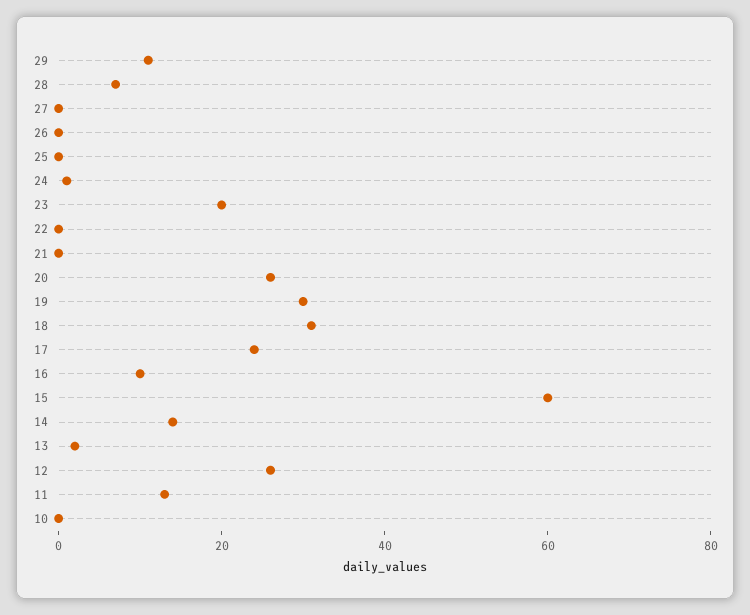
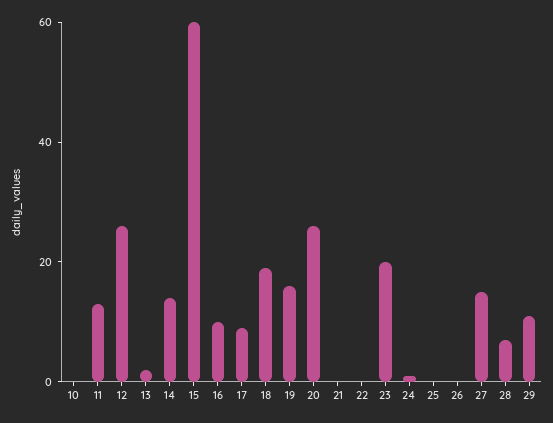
  {
    "29": 10,
    "28": 5,
-   "27": 0,
+   "27": 15,
    "26": 0,
    "25": 0,
    "24": 0,
    "23": 20,
    "22": 0,
    "21": 0,
    "20": 25,
-   "19": 30,
+   "19": 15,
-   "18": 30,
+   "18": 20,
-   "17": 25,
+   "17": 10,
    "16": 10,
    "15": 60,
    "14": 15,
    "13": 0,
    "12": 25,
    "11": 15,
    "10": 0
  }

